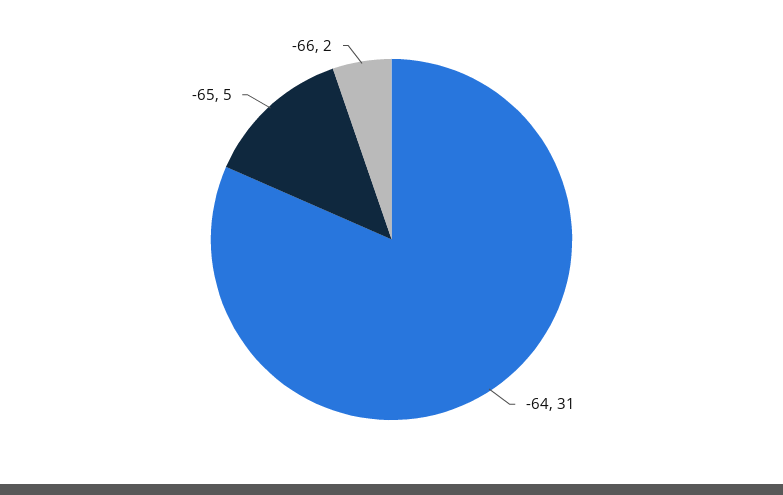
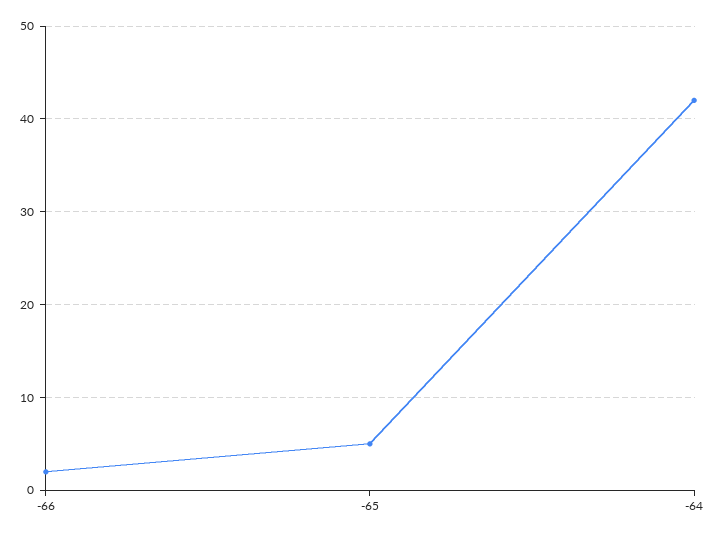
  {
-   "-64": 31,
+   "-64": 42,
    "-65": 5,
    "-66": 2
  }

